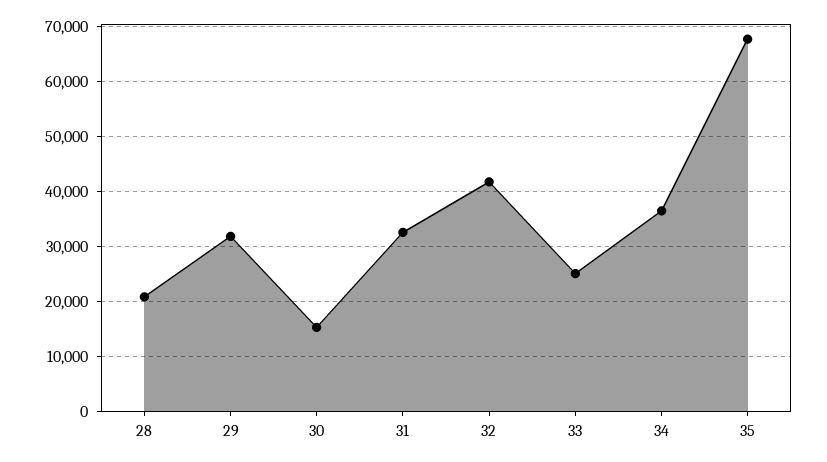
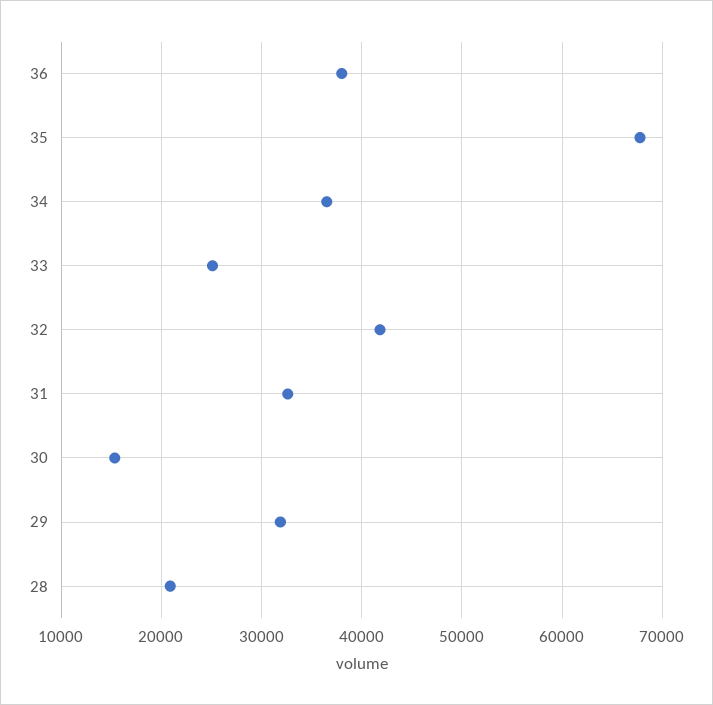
  {
    "28": 21000,
    "29": 32000,
    "30": 15000,
    "31": 33000,
    "32": 42000,
    "33": 25000,
    "34": 37000,
-   "35": 68000
+   "35": 68000,
+   "36": 38000
  }

